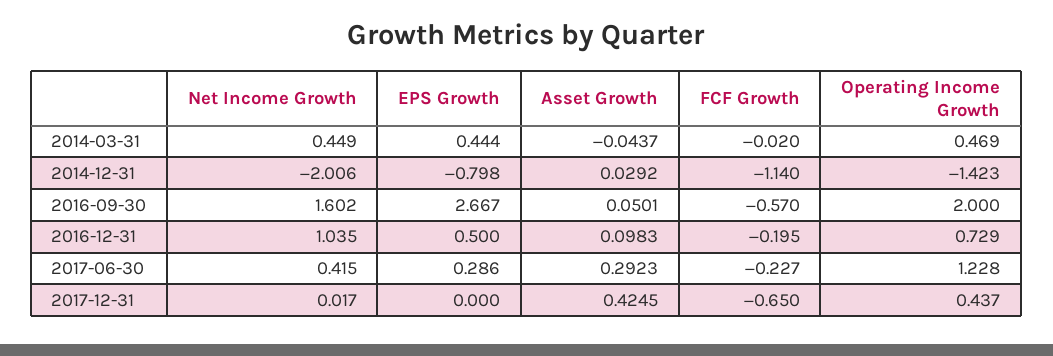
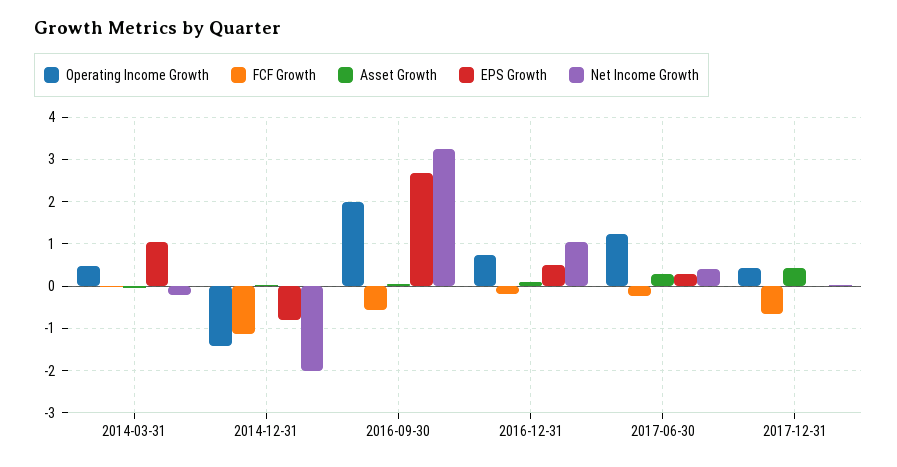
  {
    "Net Income Growth": {
-     "2014-03-31": 0.449,
+     "2014-03-31": -0.2,
      "2014-12-31": -2.006,
-     "2016-09-30": 1.602,
+     "2016-09-30": 3.2,
      "2016-12-31": 1.035,
      "2017-06-30": 0.415,
      "2017-12-31": 0.017
    },
    "EPS Growth": {
-     "2014-03-31": 0.444,
+     "2014-03-31": 1,
      "2014-12-31": -0.798,
      "2016-09-30": 2.667,
      "2016-12-31": 0.5,
      "2017-06-30": 0.286,
      "2017-12-31": 0
    },
    "Asset Growth": {
      "2014-03-31": -0.0437,
      "2014-12-31": 0.0292,
      "2016-09-30": 0.0501,
      "2016-12-31": 0.0983,
      "2017-06-30": 0.2923,
      "2017-12-31": 0.4245
    },
    "FCF Growth": {
      "2014-03-31": -0.02,
      "2014-12-31": -1.14,
      "2016-09-30": -0.57,
      "2016-12-31": -0.195,
      "2017-06-30": -0.227,
      "2017-12-31": -0.65
    },
    "Operating Income Growth": {
      "2014-03-31": 0.469,
      "2014-12-31": -1.423,
      "2016-09-30": 2,
      "2016-12-31": 0.729,
      "2017-06-30": 1.228,
      "2017-12-31": 0.437
    }
  }

